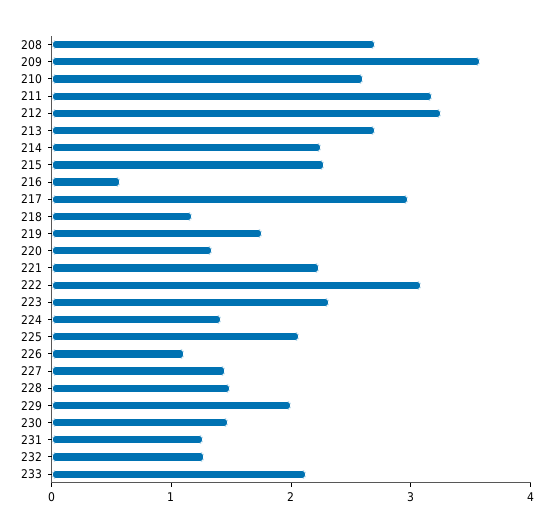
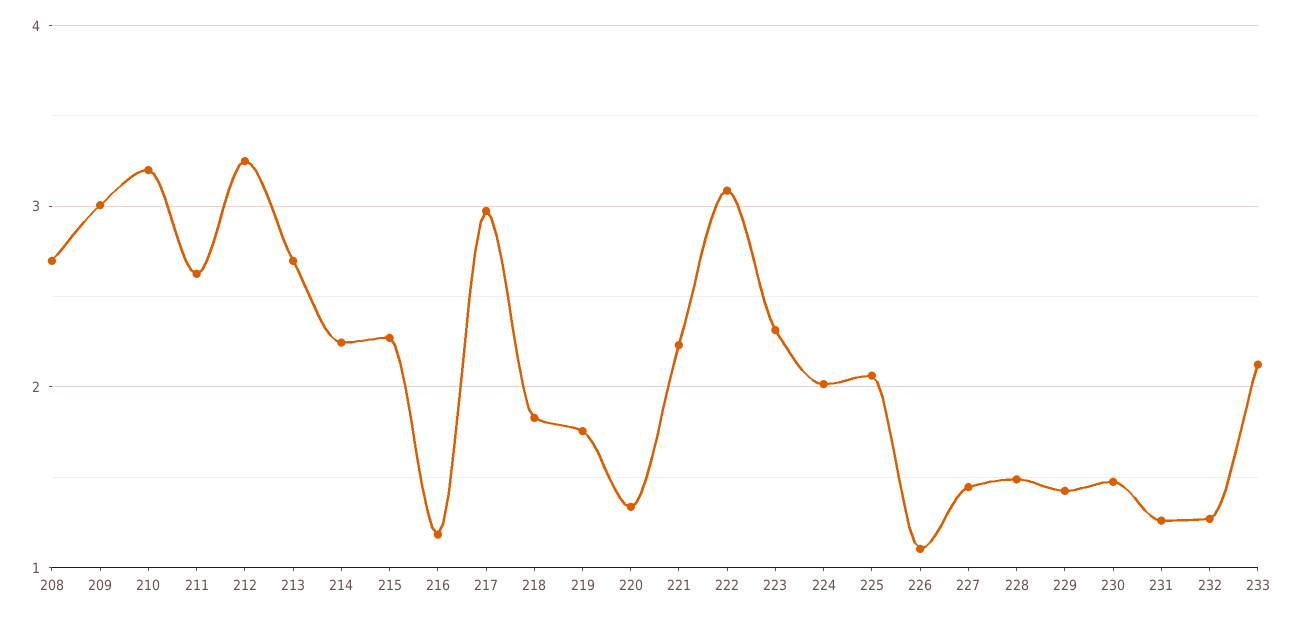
  {
    "208": 2.7,
-   "209": 3.6,
+   "209": 3,
-   "210": 2.6,
+   "210": 3.2,
-   "211": 3.2,
+   "211": 2.6,
    "212": 3.3,
    "213": 2.7,
    "214": 2.2,
    "215": 2.3,
-   "216": 0.6,
+   "216": 1.2,
    "217": 3,
-   "218": 1.2,
+   "218": 1.8,
    "219": 1.8,
    "220": 1.3,
    "221": 2.2,
    "222": 3.1,
    "223": 2.3,
-   "224": 1.4,
+   "224": 2,
    "225": 2.1,
    "226": 1.1,
    "227": 1.4,
    "228": 1.5,
-   "229": 2,
+   "229": 1.4,
    "230": 1.5,
    "231": 1.3,
    "232": 1.3,
    "233": 2.1
  }

